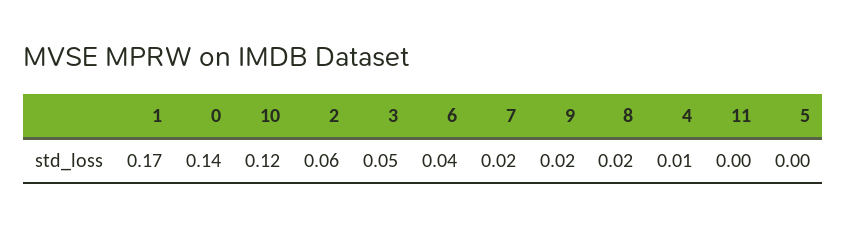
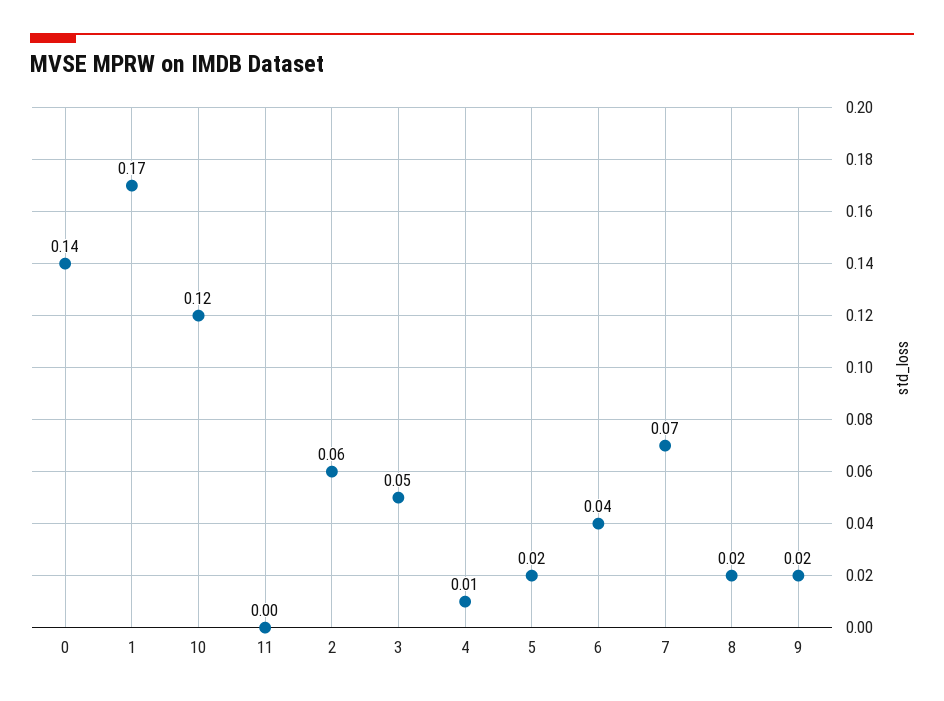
  {
    "1": 0.17,
    "0": 0.14,
    "10": 0.12,
    "2": 0.06,
    "3": 0.05,
    "6": 0.04,
-   "7": 0.02,
+   "7": 0.07,
    "9": 0.02,
    "8": 0.02,
    "4": 0.01,
    "11": 0,
-   "5": 0
+   "5": 0.02
  }

